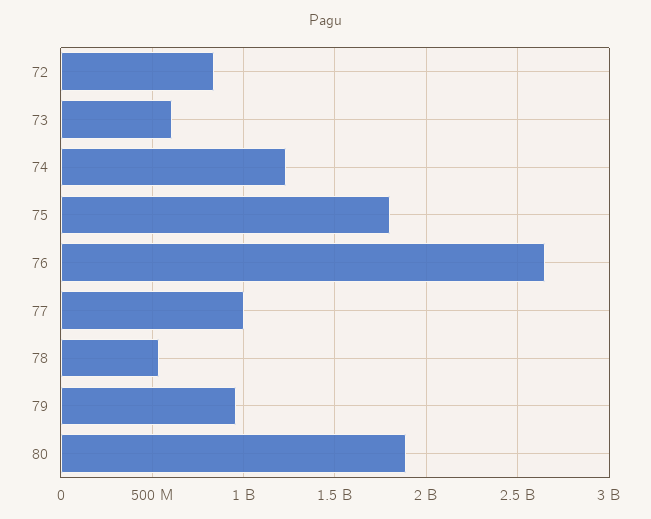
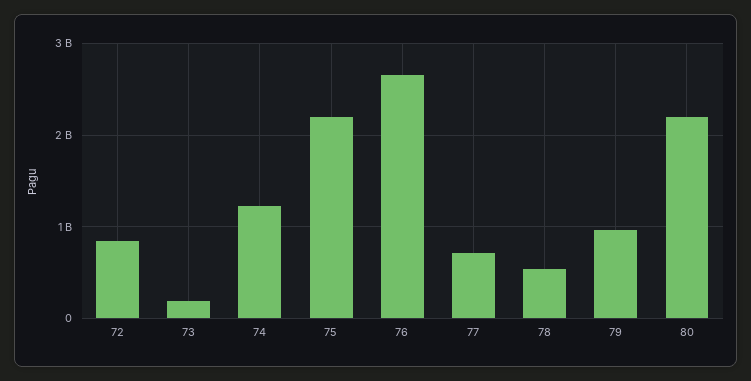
  {
    "72": 850000000,
-   "73": 600000000,
+   "73": 200000000,
    "74": 1250000000,
-   "75": 1800000000,
+   "75": 2200000000,
    "76": 2650000000,
-   "77": 1000000000,
+   "77": 700000000,
    "78": 550000000,
    "79": 950000000,
-   "80": 1900000000
+   "80": 2200000000
  }

